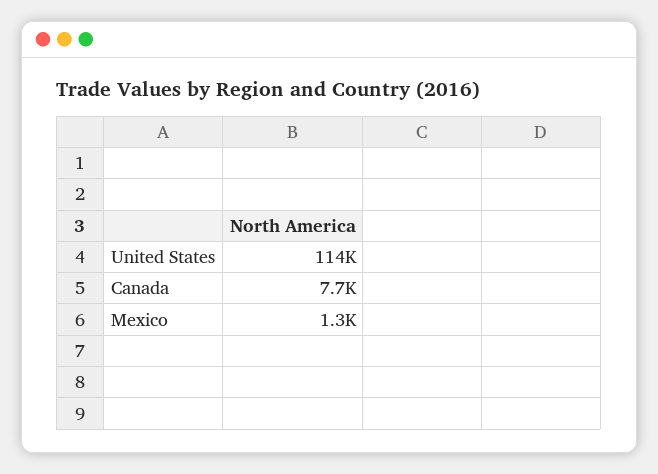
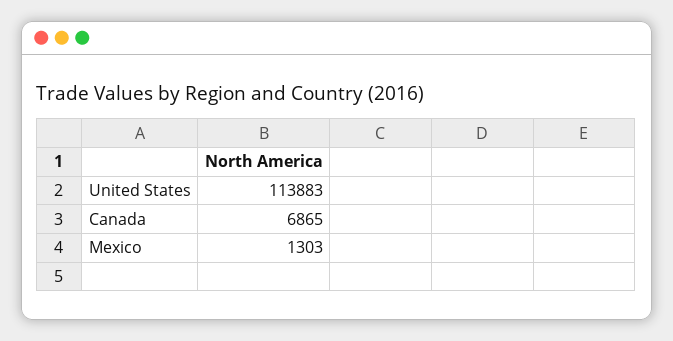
  {
    "United States": 113883,
-   "Canada": 7700,
+   "Canada": 6865,
    "Mexico": 1303
  }

